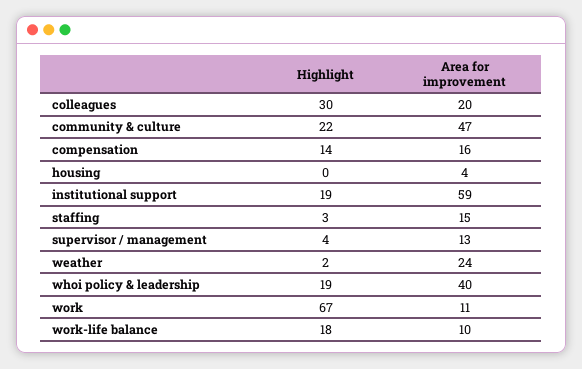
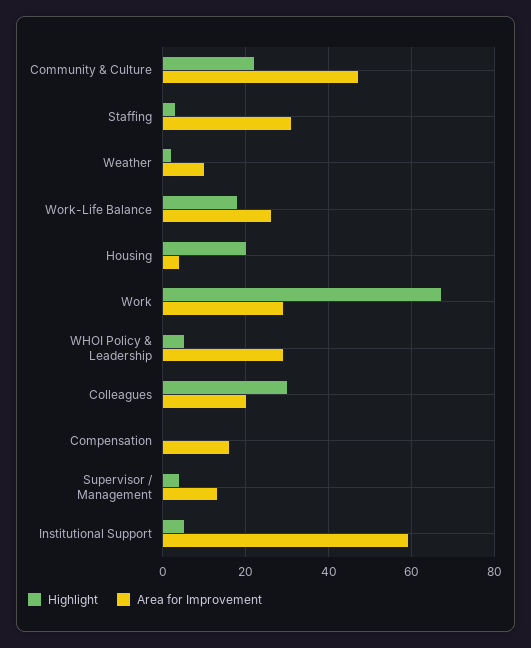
  {
    "Highlight": {
      "colleagues": 30,
      "community & culture": 22,
-     "compensation": 14,
+     "compensation": 0,
-     "housing": 0,
+     "housing": 20,
-     "institutional support": 19,
+     "institutional support": 5,
      "staffing": 3,
      "supervisor / management": 4,
      "weather": 2,
-     "whoi policy & leadership": 19,
+     "whoi policy & leadership": 5,
      "work": 67,
      "work-life balance": 18
    },
    "Area for improvement": {
      "colleagues": 20,
      "community & culture": 47,
      "compensation": 16,
      "housing": 4,
      "institutional support": 59,
-     "staffing": 15,
+     "staffing": 30,
      "supervisor / management": 13,
-     "weather": 24,
+     "weather": 10,
-     "whoi policy & leadership": 40,
+     "whoi policy & leadership": 30,
-     "work": 11,
+     "work": 30,
-     "work-life balance": 10
+     "work-life balance": 25
    }
  }

